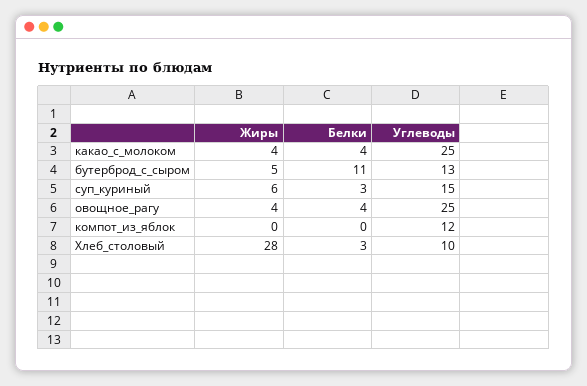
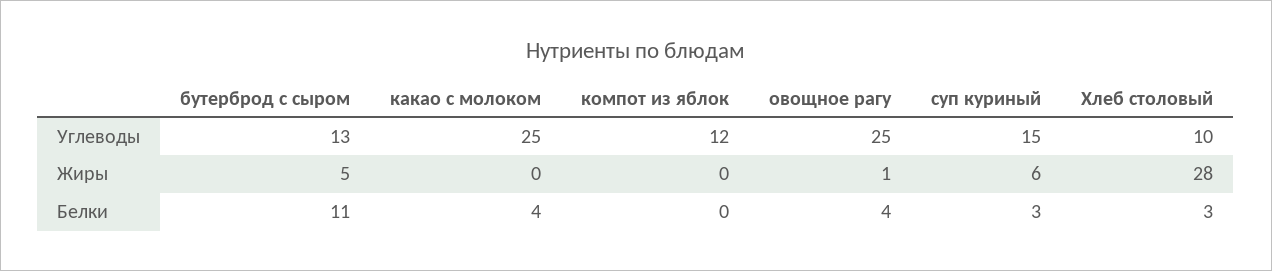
  {
    "Жиры": {
-     "какао_с_молоком": 4,
+     "какао_с_молоком": 0,
      "бутерброд_с_сыром": 5,
      "суп_куриный": 6,
-     "овощное_рагу": 4,
+     "овощное_рагу": 1,
      "компот_из_яблок": 0,
      "Хлеб_столовый": 28
    },
    "Белки": {
      "какао_с_молоком": 4,
      "бутерброд_с_сыром": 11,
      "суп_куриный": 3,
      "овощное_рагу": 4,
      "компот_из_яблок": 0,
      "Хлеб_столовый": 3
    },
    "Углеводы": {
      "какао_с_молоком": 25,
      "бутерброд_с_сыром": 13,
      "суп_куриный": 15,
      "овощное_рагу": 25,
      "компот_из_яблок": 12,
      "Хлеб_столовый": 10
    }
  }

